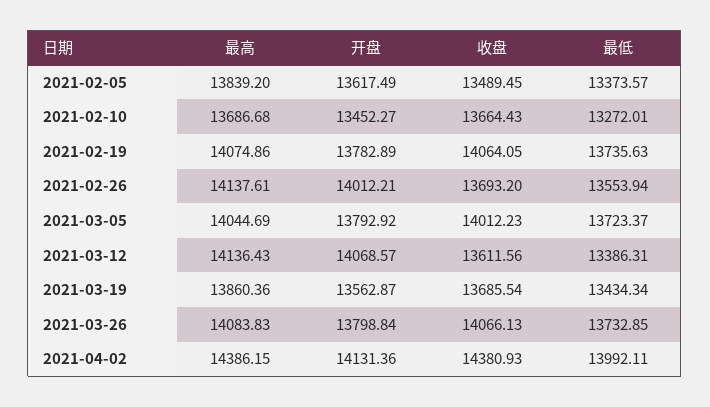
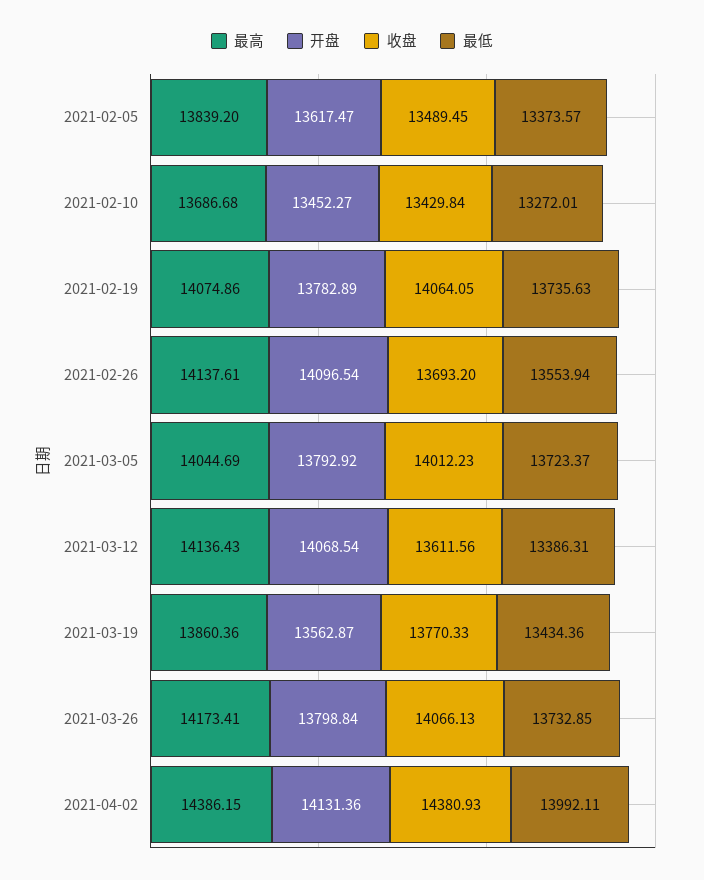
  {
    "最高": {
      "2021-02-05": 13839.2,
      "2021-02-10": 13686.68,
      "2021-02-19": 14074.86,
      "2021-02-26": 14137.61,
      "2021-03-05": 14044.69,
      "2021-03-12": 14136.43,
      "2021-03-19": 13860.36,
-     "2021-03-26": 14083.83,
+     "2021-03-26": 14173.41,
      "2021-04-02": 14386.15
    },
    "开盘": {
-     "2021-02-05": 13617.49,
+     "2021-02-05": 13617.47,
      "2021-02-10": 13452.27,
      "2021-02-19": 13782.89,
-     "2021-02-26": 14012.21,
+     "2021-02-26": 14096.54,
      "2021-03-05": 13792.92,
-     "2021-03-12": 14068.57,
+     "2021-03-12": 14068.54,
      "2021-03-19": 13562.87,
      "2021-03-26": 13798.84,
      "2021-04-02": 14131.36
    },
    "收盘": {
      "2021-02-05": 13489.45,
-     "2021-02-10": 13664.43,
+     "2021-02-10": 13429.84,
      "2021-02-19": 14064.05,
      "2021-02-26": 13693.2,
      "2021-03-05": 14012.23,
      "2021-03-12": 13611.56,
-     "2021-03-19": 13685.54,
+     "2021-03-19": 13770.33,
      "2021-03-26": 14066.13,
      "2021-04-02": 14380.93
    },
    "最低": {
      "2021-02-05": 13373.57,
      "2021-02-10": 13272.01,
      "2021-02-19": 13735.63,
      "2021-02-26": 13553.94,
      "2021-03-05": 13723.37,
      "2021-03-12": 13386.31,
-     "2021-03-19": 13434.34,
+     "2021-03-19": 13434.36,
      "2021-03-26": 13732.85,
      "2021-04-02": 13992.11
    }
  }

